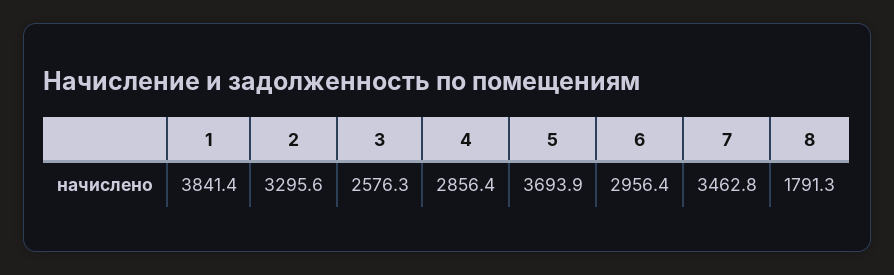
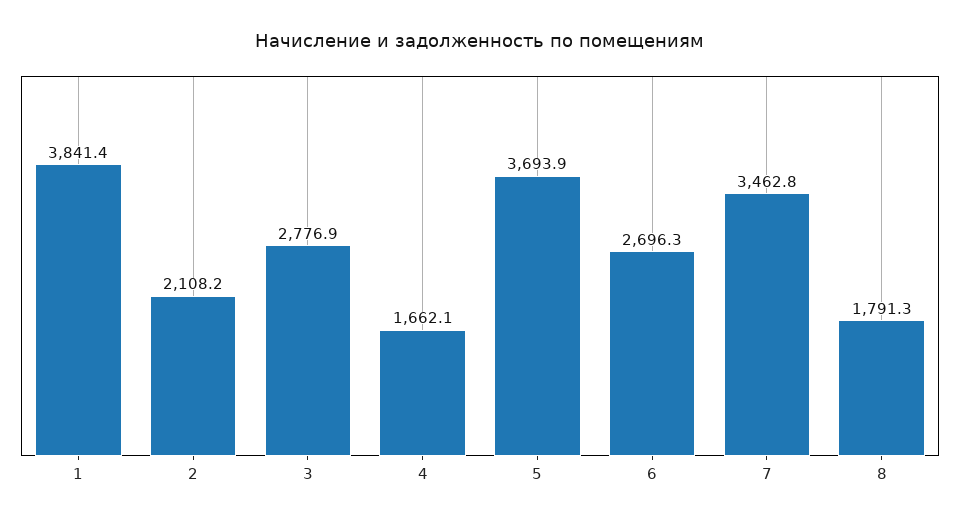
  {
    "1": 3841.4,
-   "2": 3295.6,
+   "2": 2108.2,
-   "3": 2576.3,
+   "3": 2776.9,
-   "4": 2856.4,
+   "4": 1662.1,
    "5": 3693.9,
-   "6": 2956.4,
+   "6": 2696.3,
    "7": 3462.8,
    "8": 1791.3
  }

